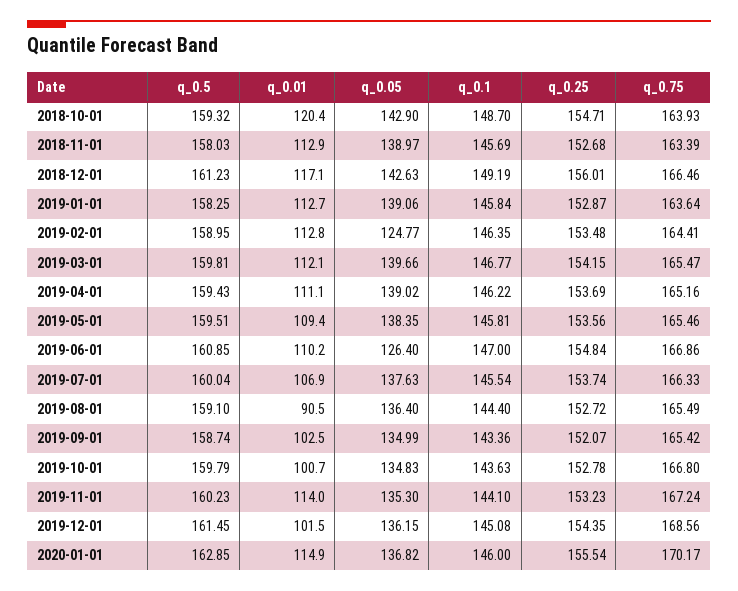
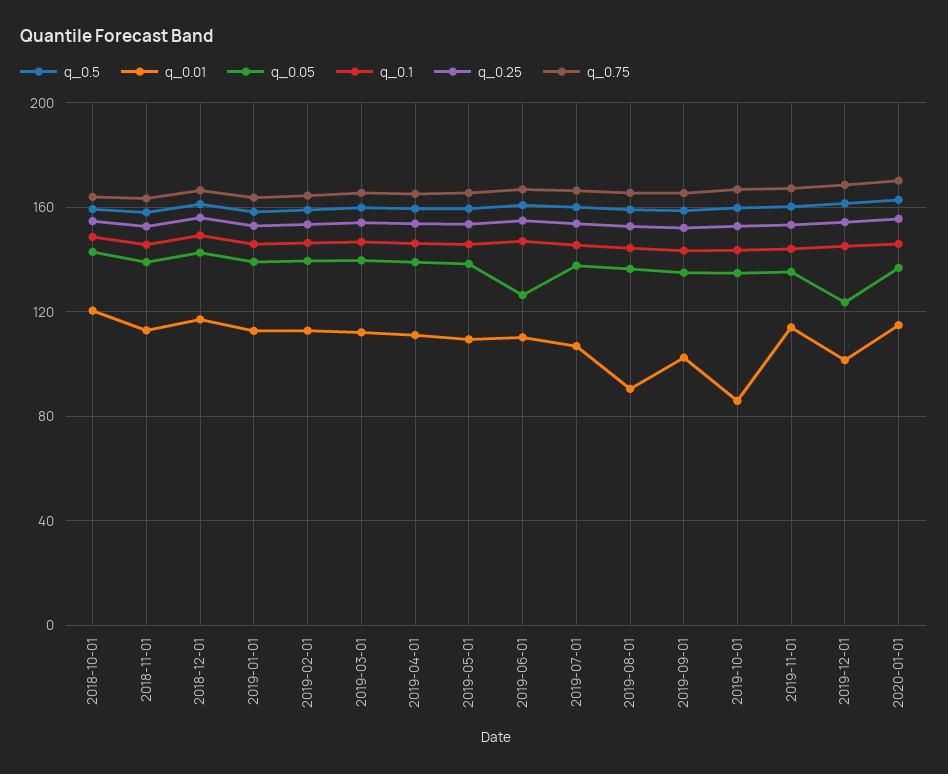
  {
    "q_0.5": {
      "2018-10-01": 159.32,
      "2018-11-01": 158.03,
      "2018-12-01": 161.23,
      "2019-01-01": 158.25,
      "2019-02-01": 158.95,
      "2019-03-01": 159.81,
      "2019-04-01": 159.43,
      "2019-05-01": 159.51,
      "2019-06-01": 160.85,
      "2019-07-01": 160.04,
      "2019-08-01": 159.1,
      "2019-09-01": 158.74,
      "2019-10-01": 159.79,
      "2019-11-01": 160.23,
      "2019-12-01": 161.45,
      "2020-01-01": 162.85
    },
    "q_0.01": {
      "2018-10-01": 120.4,
      "2018-11-01": 112.9,
      "2018-12-01": 117.1,
      "2019-01-01": 112.7,
      "2019-02-01": 112.8,
      "2019-03-01": 112.1,
      "2019-04-01": 111.1,
      "2019-05-01": 109.4,
      "2019-06-01": 110.2,
      "2019-07-01": 106.9,
      "2019-08-01": 90.5,
      "2019-09-01": 102.5,
-     "2019-10-01": 100.7,
+     "2019-10-01": 85,
      "2019-11-01": 114,
      "2019-12-01": 101.5,
      "2020-01-01": 114.9
    },
    "q_0.05": {
      "2018-10-01": 142.9,
      "2018-11-01": 138.97,
      "2018-12-01": 142.63,
      "2019-01-01": 139.06,
-     "2019-02-01": 124.77,
+     "2019-02-01": 140,
      "2019-03-01": 139.66,
      "2019-04-01": 139.02,
      "2019-05-01": 138.35,
      "2019-06-01": 126.4,
      "2019-07-01": 137.63,
      "2019-08-01": 136.4,
      "2019-09-01": 134.99,
      "2019-10-01": 134.83,
      "2019-11-01": 135.3,
-     "2019-12-01": 136.15,
+     "2019-12-01": 125,
      "2020-01-01": 136.82
    },
    "q_0.1": {
      "2018-10-01": 148.7,
      "2018-11-01": 145.69,
      "2018-12-01": 149.19,
      "2019-01-01": 145.84,
      "2019-02-01": 146.35,
      "2019-03-01": 146.77,
      "2019-04-01": 146.22,
      "2019-05-01": 145.81,
      "2019-06-01": 147,
      "2019-07-01": 145.54,
      "2019-08-01": 144.4,
      "2019-09-01": 143.36,
      "2019-10-01": 143.63,
      "2019-11-01": 144.1,
      "2019-12-01": 145.08,
      "2020-01-01": 146
    },
    "q_0.25": {
      "2018-10-01": 154.71,
      "2018-11-01": 152.68,
      "2018-12-01": 156.01,
      "2019-01-01": 152.87,
      "2019-02-01": 153.48,
      "2019-03-01": 154.15,
      "2019-04-01": 153.69,
      "2019-05-01": 153.56,
      "2019-06-01": 154.84,
      "2019-07-01": 153.74,
      "2019-08-01": 152.72,
      "2019-09-01": 152.07,
      "2019-10-01": 152.78,
      "2019-11-01": 153.23,
      "2019-12-01": 154.35,
      "2020-01-01": 155.54
    },
    "q_0.75": {
      "2018-10-01": 163.93,
      "2018-11-01": 163.39,
      "2018-12-01": 166.46,
      "2019-01-01": 163.64,
      "2019-02-01": 164.41,
      "2019-03-01": 165.47,
      "2019-04-01": 165.16,
      "2019-05-01": 165.46,
      "2019-06-01": 166.86,
      "2019-07-01": 166.33,
      "2019-08-01": 165.49,
      "2019-09-01": 165.42,
      "2019-10-01": 166.8,
      "2019-11-01": 167.24,
      "2019-12-01": 168.56,
      "2020-01-01": 170.17
    }
  }

